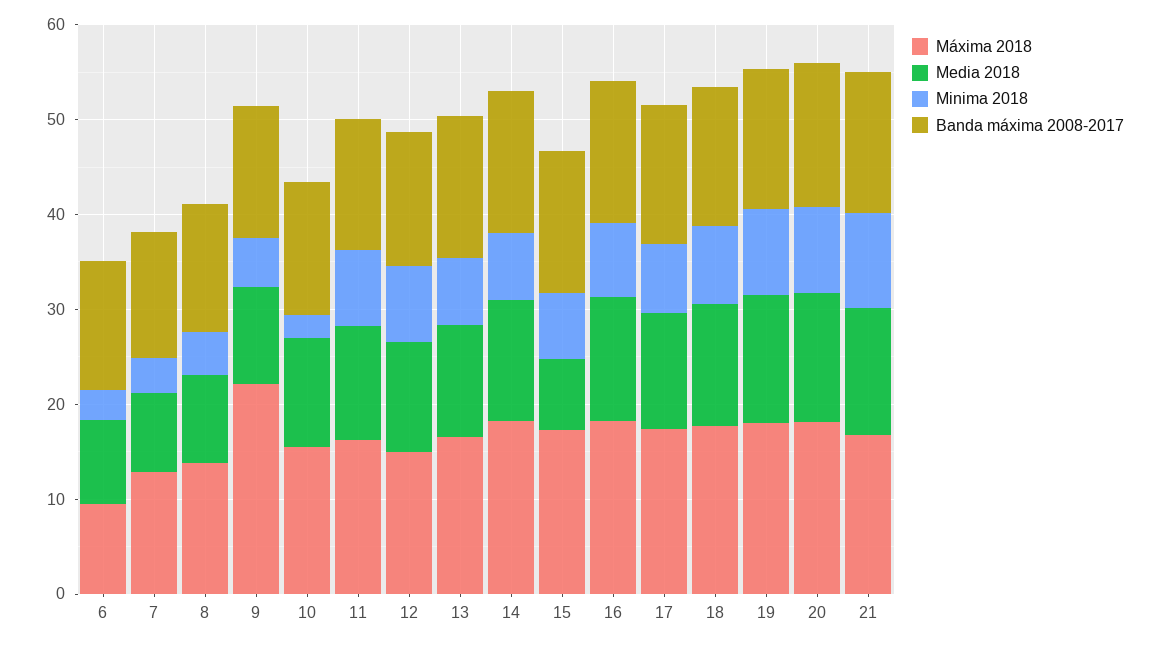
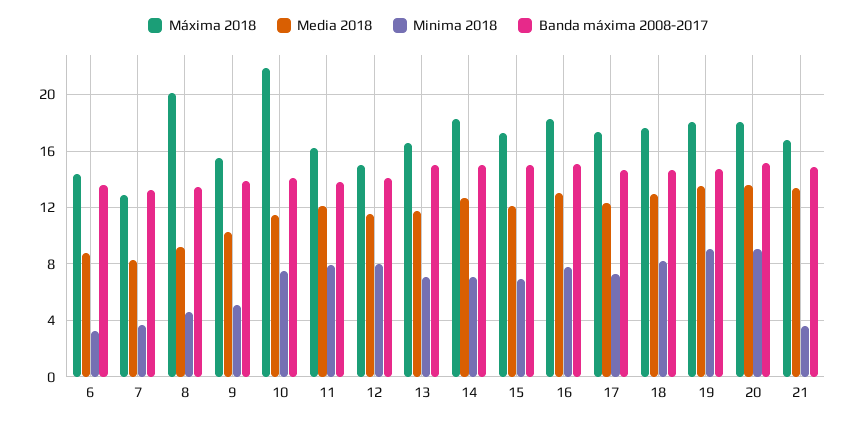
  {
    "Máxima 2018": {
-     "6": 10,
+     "6": 14.5,
      "7": 13,
-     "8": 14,
+     "8": 20,
-     "9": 22,
+     "9": 15.5,
-     "10": 16,
+     "10": 22,
      "11": 16,
      "12": 15,
      "13": 16.5,
      "14": 18.5,
      "15": 17.5,
      "16": 18.5,
      "17": 17.5,
      "18": 17.5,
      "19": 18,
      "20": 18,
      "21": 17
    },
    "Media 2018": {
      "6": 9,
      "7": 8.5,
      "8": 9,
      "9": 10.5,
      "10": 11.5,
      "11": 12,
      "12": 11.5,
      "13": 12,
      "14": 12.5,
-     "15": 8,
+     "15": 12,
      "16": 13,
      "17": 12.5,
      "18": 13,
      "19": 13.5,
      "20": 13.5,
      "21": 13.5
    },
    "Minima 2018": {
      "6": 3,
      "7": 3.5,
      "8": 4.5,
      "9": 5,
-     "10": 2,
+     "10": 7.5,
      "11": 8,
      "12": 8,
      "13": 7,
      "14": 7,
      "15": 7,
      "16": 8,
      "17": 7.5,
      "18": 8,
      "19": 9,
      "20": 9,
-     "21": 10
+     "21": 3.5
    },
    "Banda máxima 2008-2017": {
      "6": 13.5,
      "7": 13.5,
      "8": 13.5,
      "9": 14,
      "10": 14,
      "11": 14,
      "12": 14,
      "13": 15,
      "14": 15,
      "15": 15,
      "16": 15,
      "17": 14.5,
      "18": 14.5,
      "19": 14.5,
      "20": 15,
      "21": 15
    }
  }

